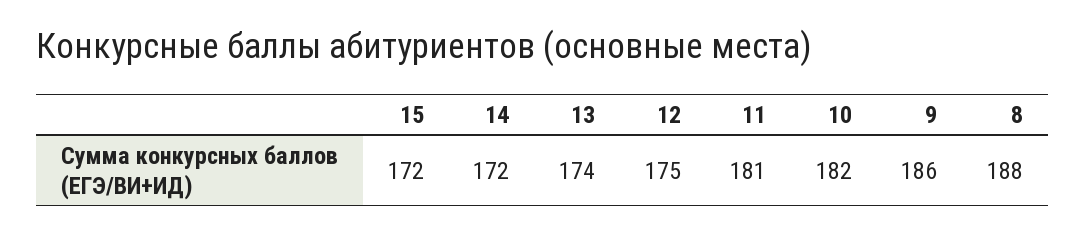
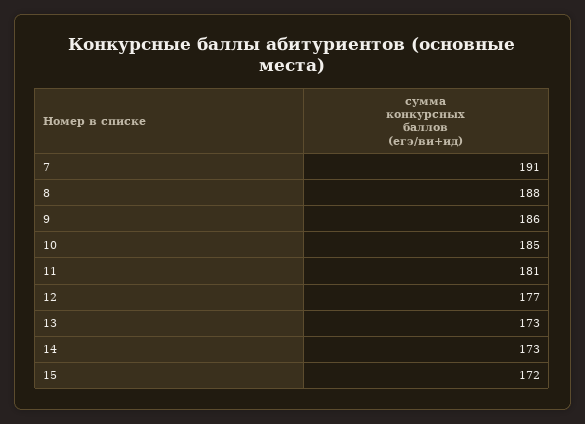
  {
    "15": 172,
-   "14": 172,
+   "14": 173,
-   "13": 174,
+   "13": 173,
-   "12": 175,
+   "12": 177,
    "11": 181,
-   "10": 182,
+   "10": 185,
    "9": 186,
-   "8": 188
+   "8": 188,
+   "7": 191
  }

